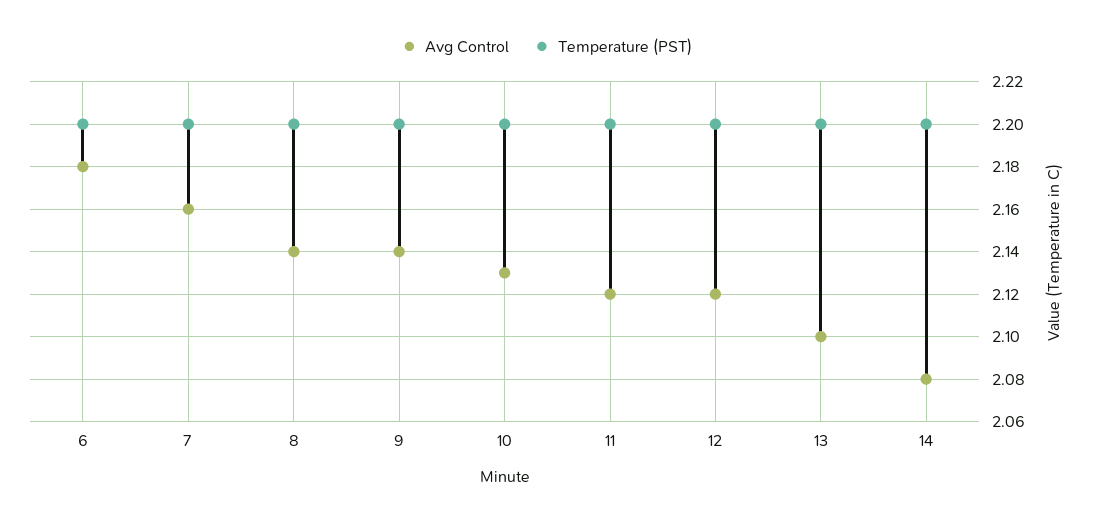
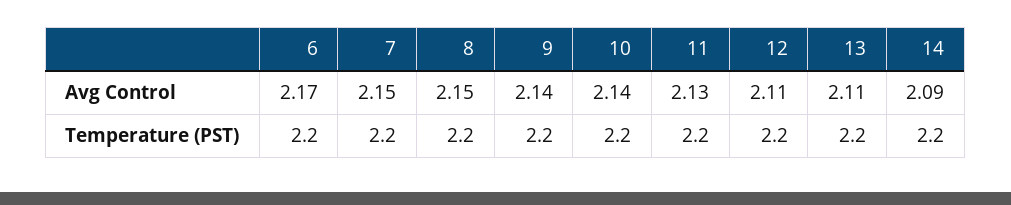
  {
    "Avg Control": {
-     "6": 2.18,
+     "6": 2.17,
-     "7": 2.16,
+     "7": 2.15,
-     "8": 2.14,
+     "8": 2.15,
      "9": 2.14,
-     "10": 2.13,
+     "10": 2.14,
-     "11": 2.12,
+     "11": 2.13,
-     "12": 2.12,
+     "12": 2.11,
-     "13": 2.1,
+     "13": 2.11,
-     "14": 2.08
+     "14": 2.09
    },
    "Temperature (PST)": {
      "6": 2.2,
      "7": 2.2,
      "8": 2.2,
      "9": 2.2,
      "10": 2.2,
      "11": 2.2,
      "12": 2.2,
      "13": 2.2,
      "14": 2.2
    }
  }

